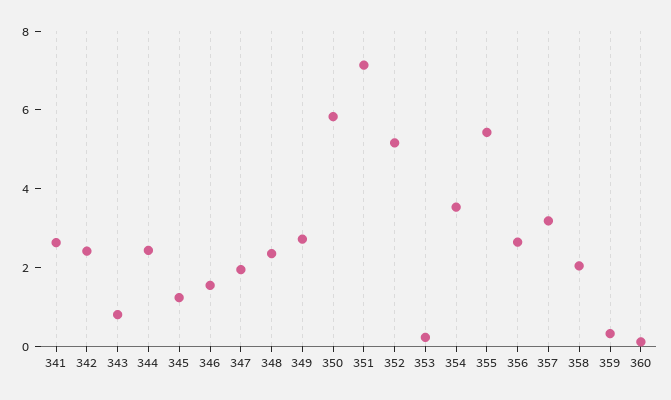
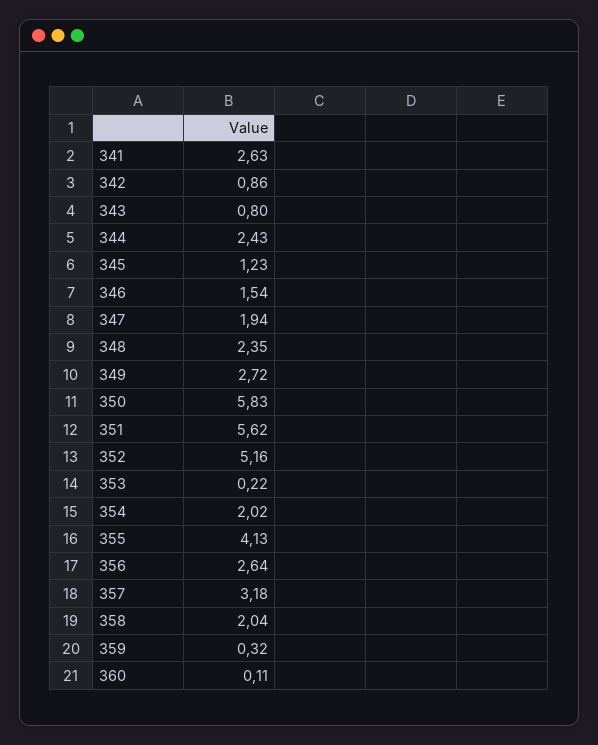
  {
    "341": 2.63,
-   "342": 2.5,
+   "342": 0.86,
    "343": 0.8,
    "344": 2.43,
    "345": 1.23,
    "346": 1.54,
    "347": 1.94,
    "348": 2.35,
    "349": 2.72,
    "350": 5.83,
-   "351": 7,
+   "351": 5.62,
    "352": 5.16,
    "353": 0.22,
-   "354": 3.5,
+   "354": 2.02,
-   "355": 5.5,
+   "355": 4.13,
    "356": 2.64,
    "357": 3.18,
    "358": 2.04,
    "359": 0.32,
    "360": 0.11
  }

